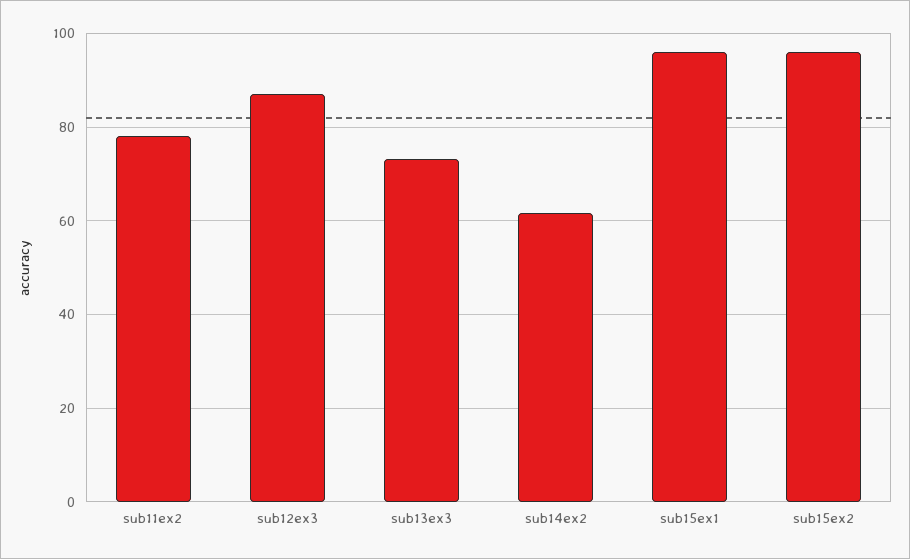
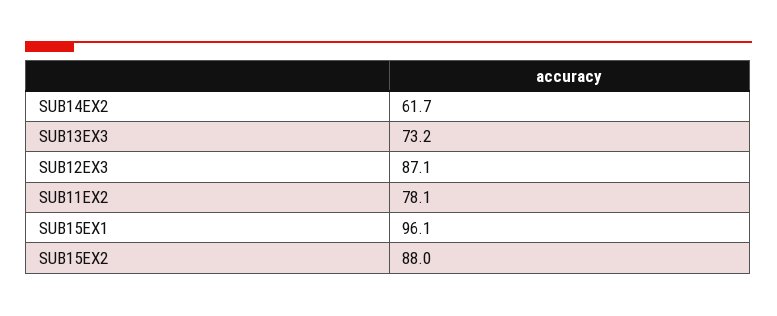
  {
    "sub11ex2": 78.1,
    "sub12ex3": 87.1,
    "sub13ex3": 73.2,
    "sub14ex2": 61.7,
    "sub15ex1": 96.1,
-   "sub15ex2": 96
+   "sub15ex2": 88
  }

